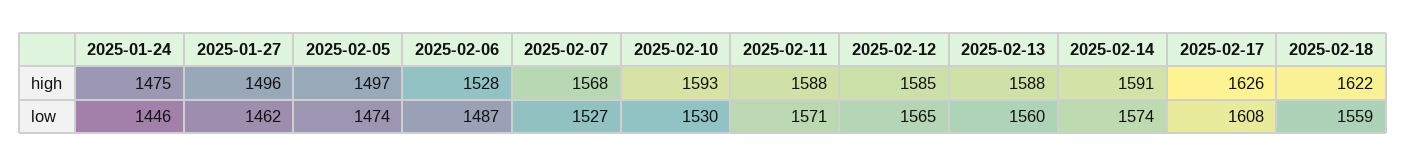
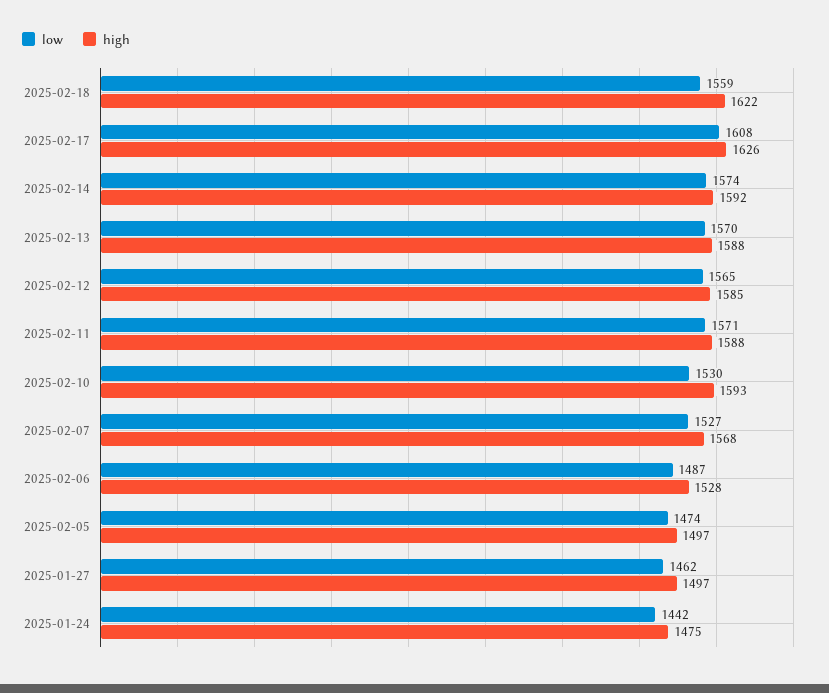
  {
    "high": {
      "2025-01-24": 1475,
-     "2025-01-27": 1496,
+     "2025-01-27": 1497,
      "2025-02-05": 1497,
      "2025-02-06": 1528,
      "2025-02-07": 1568,
      "2025-02-10": 1593,
      "2025-02-11": 1588,
      "2025-02-12": 1585,
      "2025-02-13": 1588,
-     "2025-02-14": 1591,
+     "2025-02-14": 1592,
      "2025-02-17": 1626,
      "2025-02-18": 1622
    },
    "low": {
-     "2025-01-24": 1446,
+     "2025-01-24": 1442,
      "2025-01-27": 1462,
      "2025-02-05": 1474,
      "2025-02-06": 1487,
      "2025-02-07": 1527,
      "2025-02-10": 1530,
      "2025-02-11": 1571,
      "2025-02-12": 1565,
-     "2025-02-13": 1560,
+     "2025-02-13": 1570,
      "2025-02-14": 1574,
      "2025-02-17": 1608,
      "2025-02-18": 1559
    }
  }

